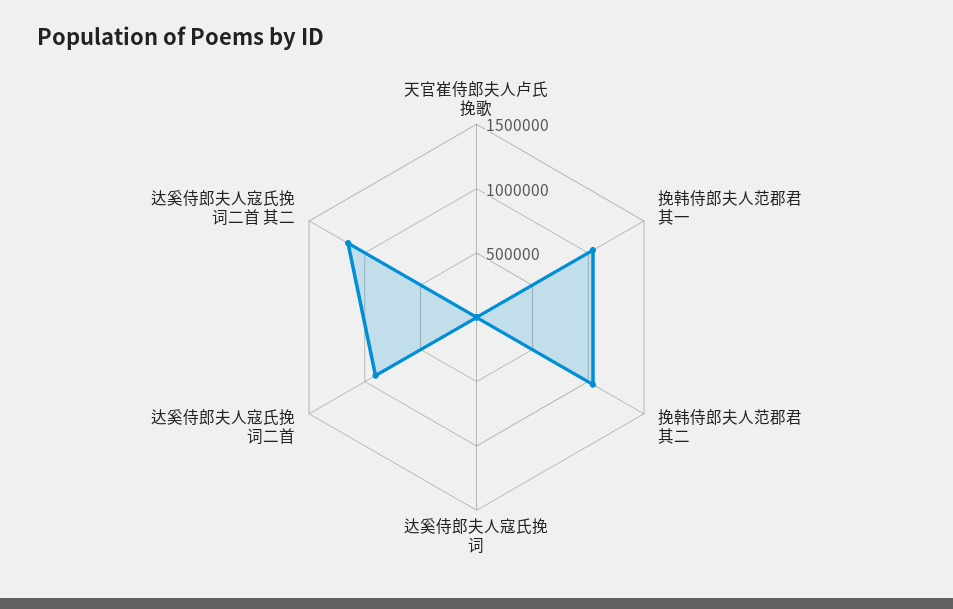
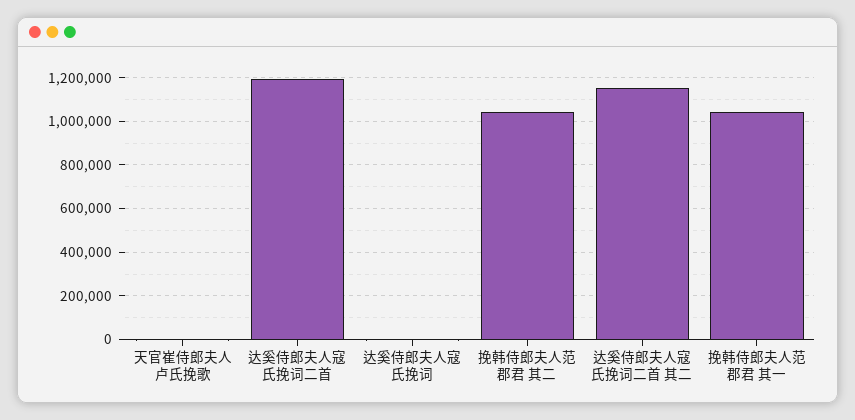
  {
    "天官崔侍郎夫人卢氏挽歌": 0,
    "挽韩侍郎夫人范郡君 其一": 1050000,
    "挽韩侍郎夫人范郡君 其二": 1050000,
    "达奚侍郎夫人寇氏挽词": 0,
-   "达奚侍郎夫人寇氏挽词二首": 900000,
+   "达奚侍郎夫人寇氏挽词二首": 1200000,
    "达奚侍郎夫人寇氏挽词二首 其二": 1150000
  }

